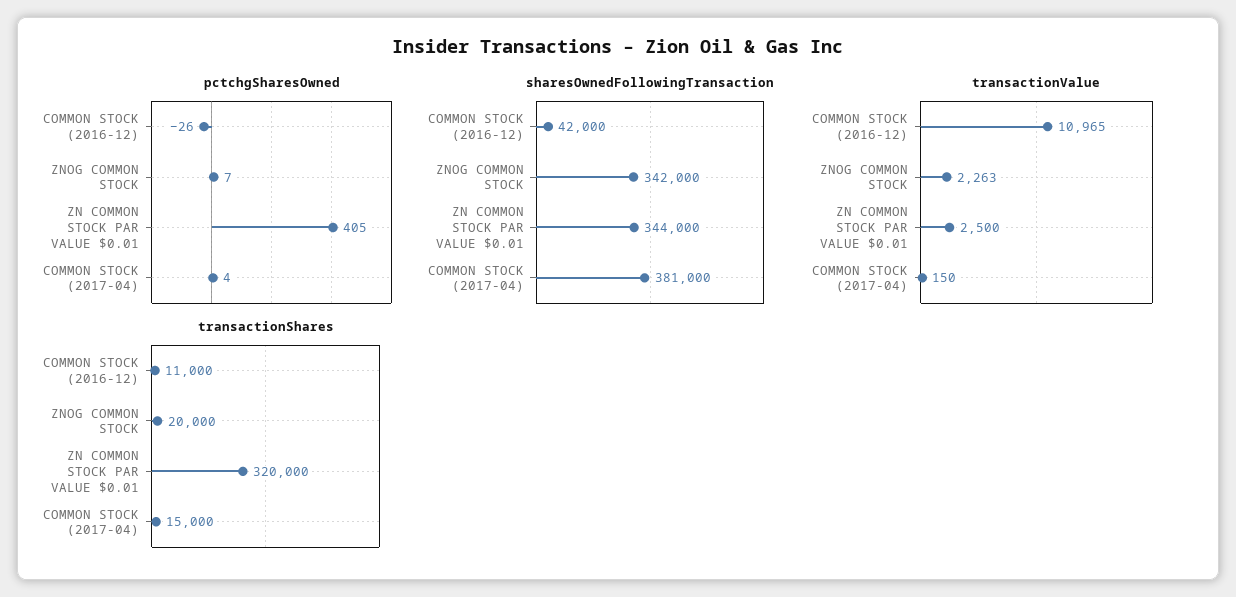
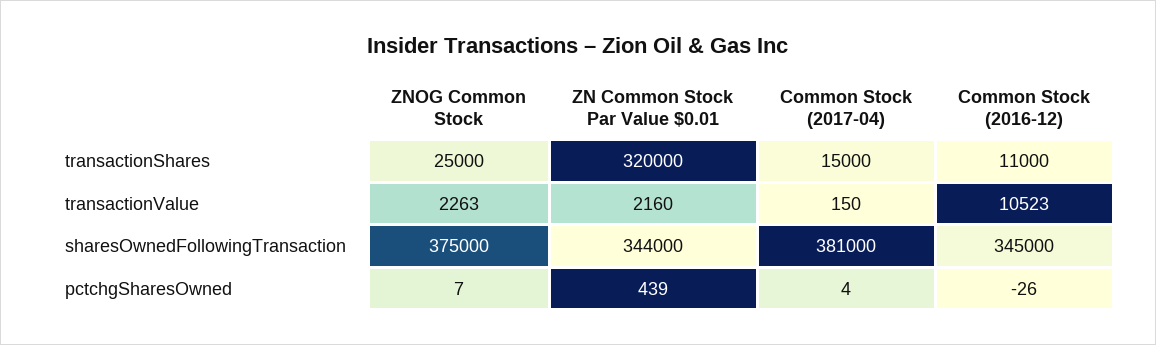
  {
    "pctchgSharesOwned": {
      "COMMON STOCK (2016-12)": -26,
      "ZNOG COMMON STOCK": 7,
-     "ZN COMMON STOCK PAR VALUE $0.01": 405,
+     "ZN COMMON STOCK PAR VALUE $0.01": 439,
      "COMMON STOCK (2017-04)": 4
    },
    "sharesOwnedFollowingTransaction": {
-     "COMMON STOCK (2016-12)": 42000,
+     "COMMON STOCK (2016-12)": 345000,
-     "ZNOG COMMON STOCK": 342000,
+     "ZNOG COMMON STOCK": 375000,
      "ZN COMMON STOCK PAR VALUE $0.01": 344000,
      "COMMON STOCK (2017-04)": 381000
    },
    "transactionValue": {
-     "COMMON STOCK (2016-12)": 10965,
+     "COMMON STOCK (2016-12)": 10523,
      "ZNOG COMMON STOCK": 2263,
-     "ZN COMMON STOCK PAR VALUE $0.01": 2500,
+     "ZN COMMON STOCK PAR VALUE $0.01": 2160,
      "COMMON STOCK (2017-04)": 150
    },
    "transactionShares": {
      "COMMON STOCK (2016-12)": 11000,
-     "ZNOG COMMON STOCK": 20000,
+     "ZNOG COMMON STOCK": 25000,
      "ZN COMMON STOCK PAR VALUE $0.01": 320000,
      "COMMON STOCK (2017-04)": 15000
    }
  }

